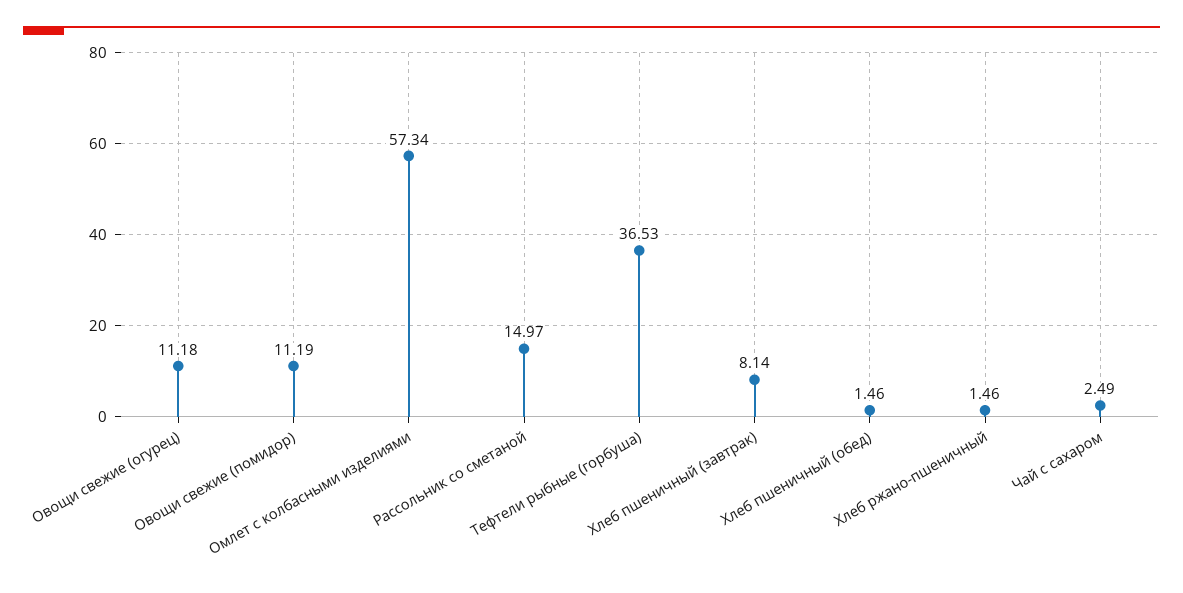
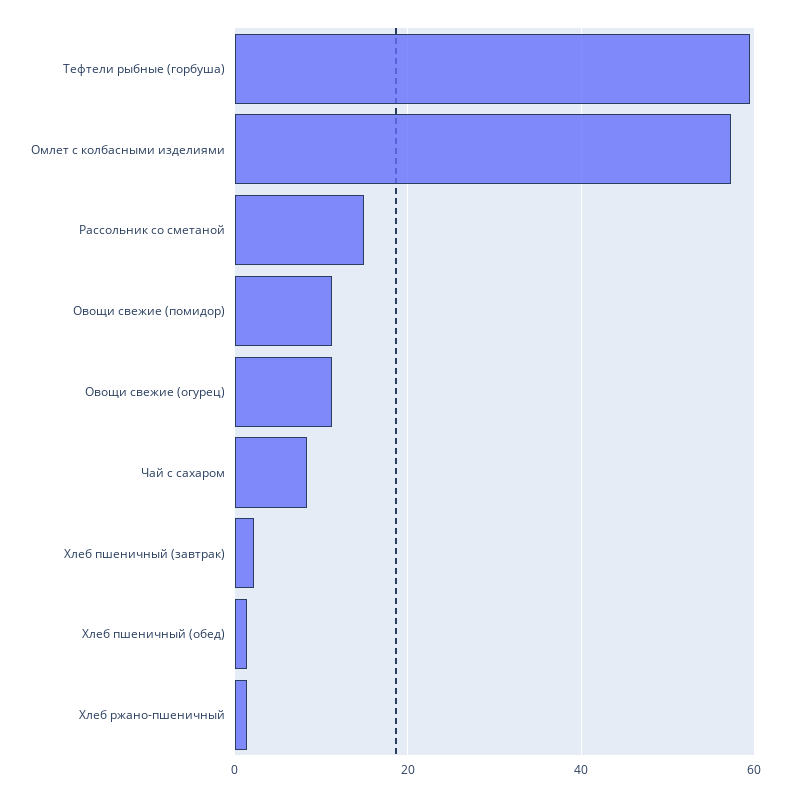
  {
    "Овощи свежие (огурец)": 11.18,
    "Овощи свежие (помидор)": 11.19,
    "Омлет с колбасными изделиями": 57.34,
    "Рассольник со сметаной": 14.97,
-   "Тефтели рыбные (горбуша)": 36.53,
+   "Тефтели рыбные (горбуша)": 60,
-   "Хлеб пшеничный (завтрак)": 8.14,
+   "Хлеб пшеничный (завтрак)": 2,
    "Хлеб пшеничный (обед)": 1.46,
    "Хлеб ржано-пшеничный": 1.46,
-   "Чай с сахаром": 2.49
+   "Чай с сахаром": 8
  }

